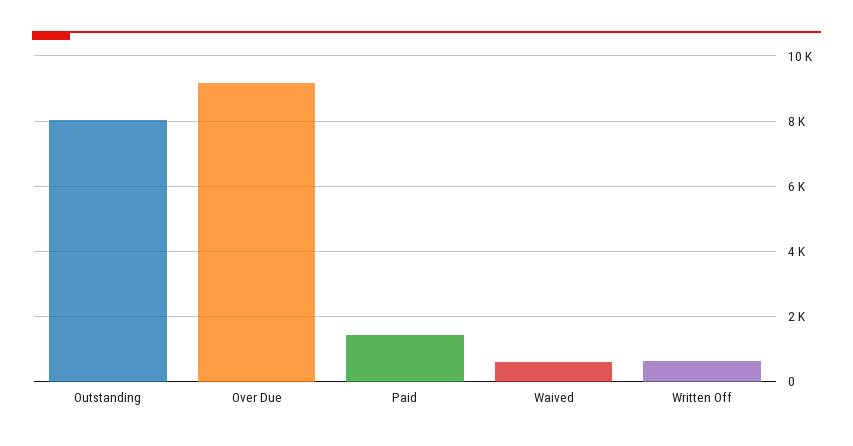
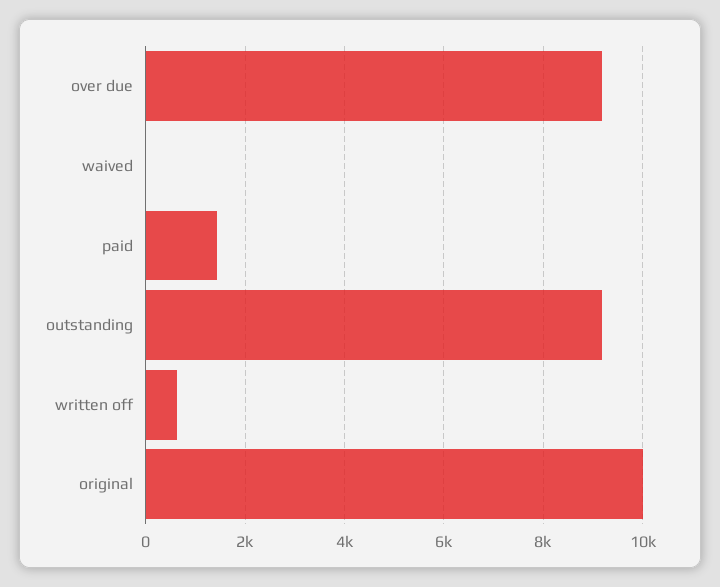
  {
-   "Outstanding": 8000,
+   "Outstanding": 9200,
    "Over Due": 9200,
    "Paid": 1400,
-   "Waived": 600,
+   "Waived": 0,
-   "Written Off": 600
+   "Written Off": 600,
+   "original": 10000
  }

